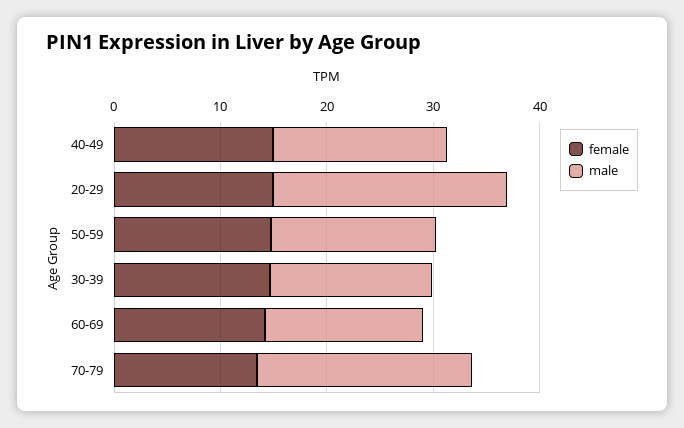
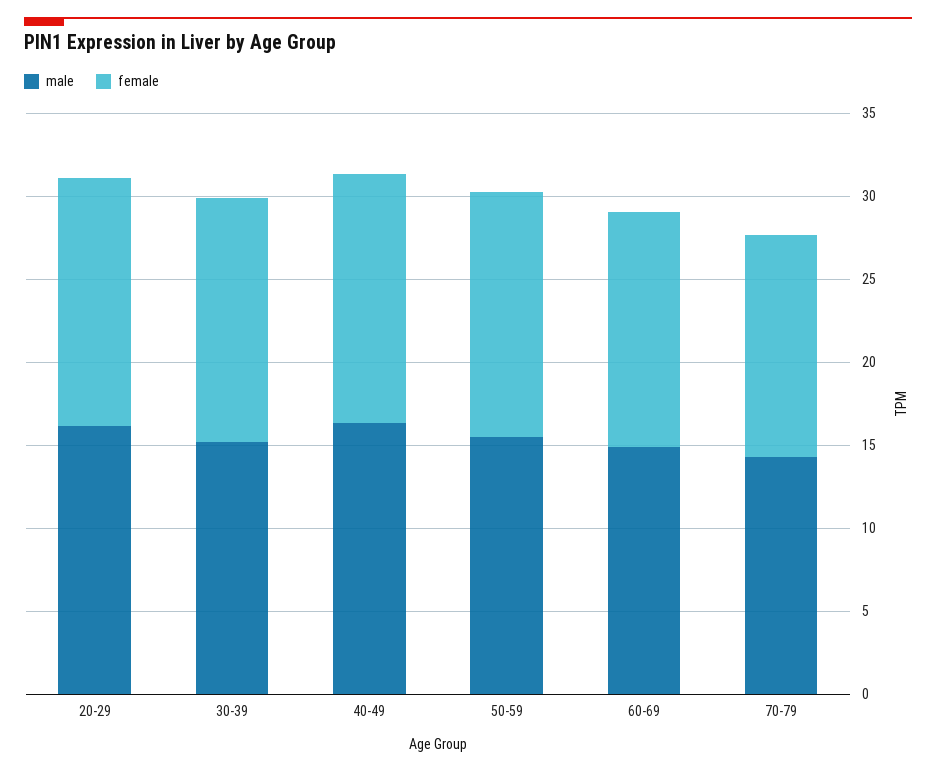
  {
    "female": {
      "40-49": 15,
      "20-29": 15,
      "50-59": 15,
      "30-39": 15,
      "60-69": 14,
      "70-79": 13
    },
    "male": {
      "40-49": 16,
-     "20-29": 22,
+     "20-29": 16,
      "50-59": 16,
      "30-39": 15,
      "60-69": 15,
-     "70-79": 20
+     "70-79": 14
    }
  }

